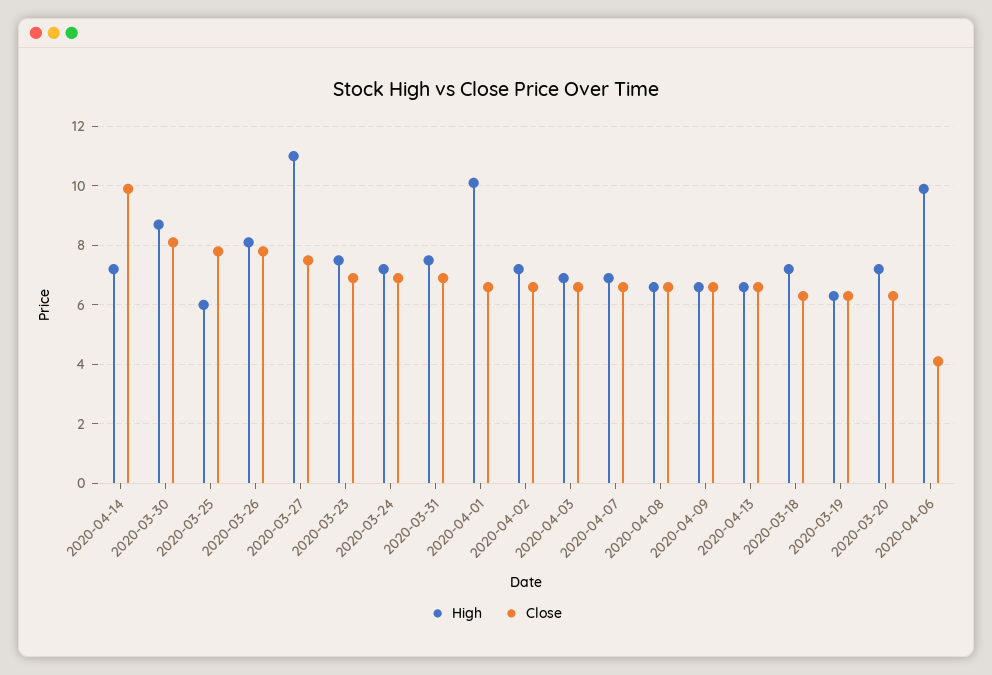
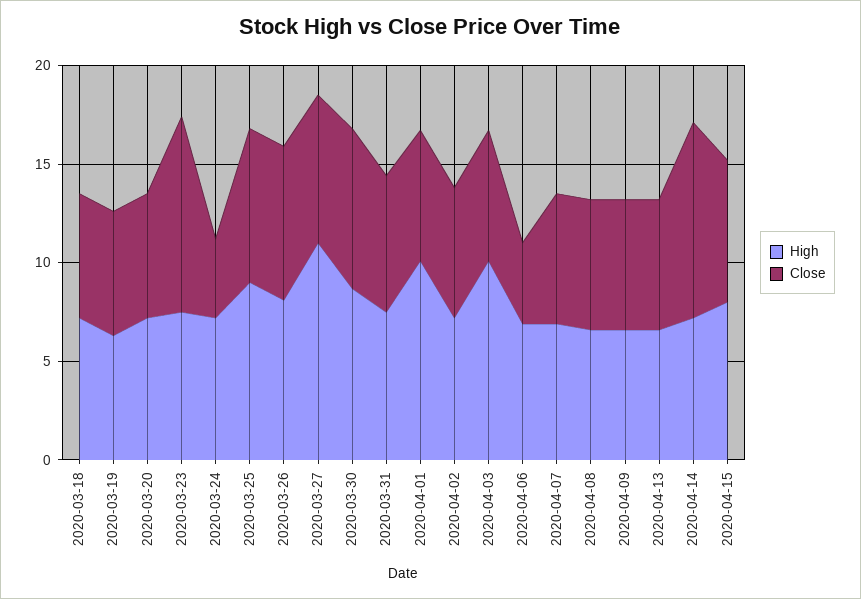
  {
    "High": {
      "2020-04-14": 7,
      "2020-03-30": 8.5,
-     "2020-03-25": 6,
+     "2020-03-25": 9,
      "2020-03-26": 8,
      "2020-03-27": 11,
      "2020-03-23": 7.5,
      "2020-03-24": 7,
      "2020-03-31": 7.5,
      "2020-04-01": 10,
      "2020-04-02": 7,
-     "2020-04-03": 7,
+     "2020-04-03": 10,
      "2020-04-07": 7,
      "2020-04-08": 6.5,
      "2020-04-09": 6.5,
      "2020-04-13": 6.5,
      "2020-03-18": 7,
      "2020-03-19": 6.5,
      "2020-03-20": 7,
-     "2020-04-06": 10
+     "2020-04-06": 7,
+     "2020-04-15": 8
    },
    "Close": {
      "2020-04-14": 10,
      "2020-03-30": 8,
      "2020-03-25": 8,
      "2020-03-26": 8,
      "2020-03-27": 7.5,
-     "2020-03-23": 7,
+     "2020-03-23": 10,
-     "2020-03-24": 7,
+     "2020-03-24": 4,
      "2020-03-31": 7,
      "2020-04-01": 6.5,
      "2020-04-02": 6.5,
      "2020-04-03": 6.5,
      "2020-04-07": 6.5,
      "2020-04-08": 6.5,
      "2020-04-09": 6.5,
      "2020-04-13": 6.5,
      "2020-03-18": 6.5,
      "2020-03-19": 6.5,
      "2020-03-20": 6.5,
-     "2020-04-06": 4
+     "2020-04-06": 4,
+     "2020-04-15": 7
    }
  }

